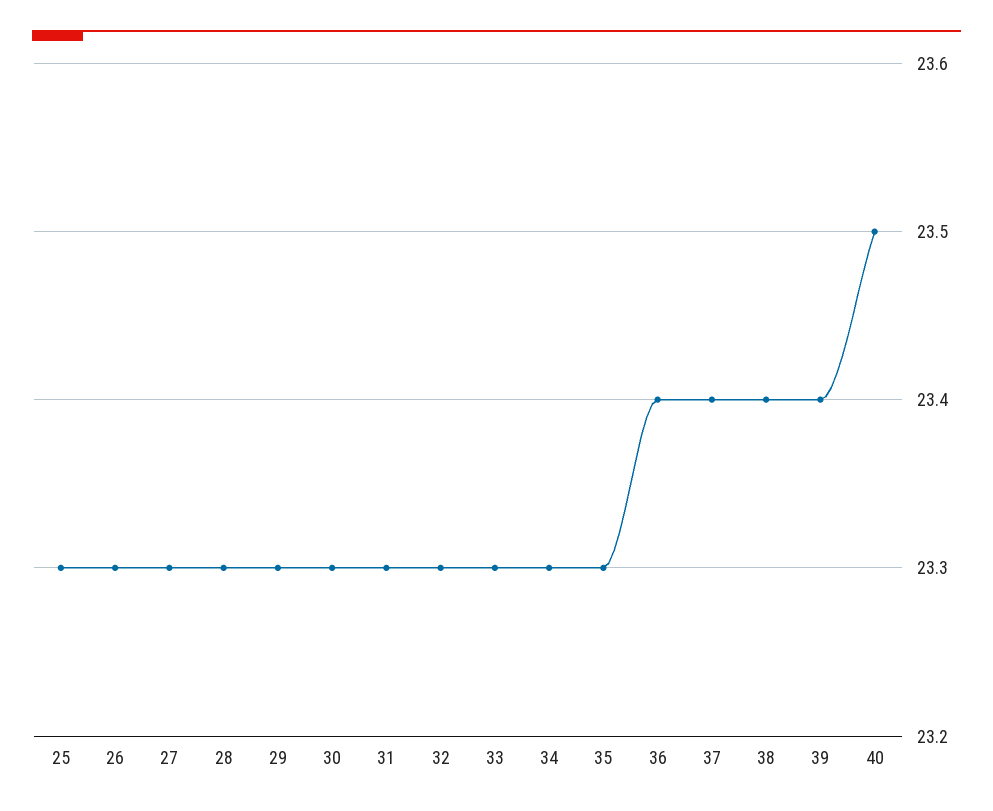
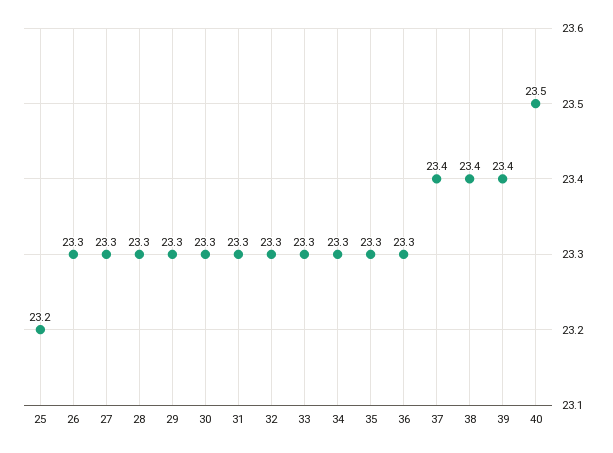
  {
-   "25": 23.3,
+   "25": 23.2,
    "26": 23.3,
    "27": 23.3,
    "28": 23.3,
    "29": 23.3,
    "30": 23.3,
    "31": 23.3,
    "32": 23.3,
    "33": 23.3,
    "34": 23.3,
    "35": 23.3,
-   "36": 23.4,
+   "36": 23.3,
    "37": 23.4,
    "38": 23.4,
    "39": 23.4,
    "40": 23.5
  }

